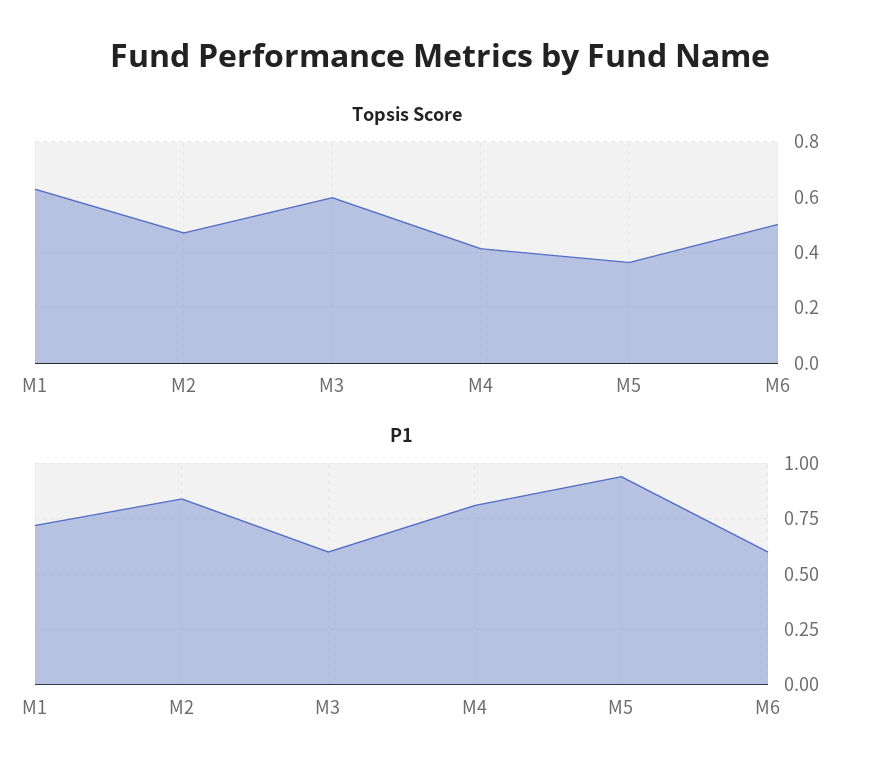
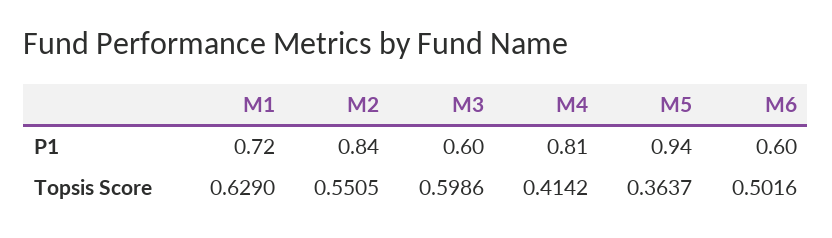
  {
    "Topsis Score": {
      "M1": 0.629,
-     "M2": 0.475,
+     "M2": 0.5505,
      "M3": 0.5986,
      "M4": 0.4142,
      "M5": 0.3637,
      "M6": 0.5016
    },
    "P1": {
      "M1": 0.72,
      "M2": 0.84,
      "M3": 0.6,
      "M4": 0.81,
      "M5": 0.94,
      "M6": 0.6
    }
  }

